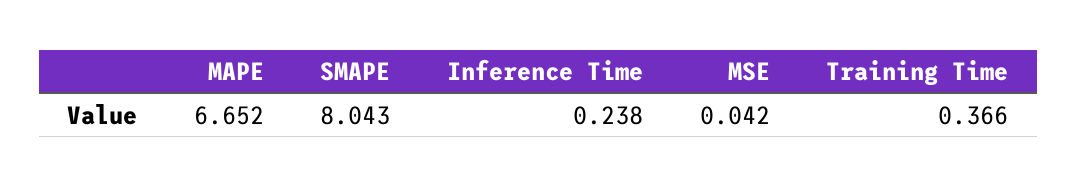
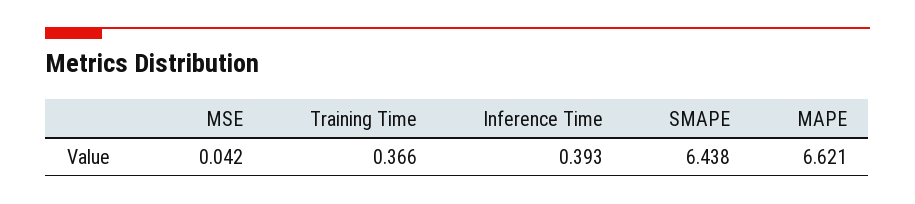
  {
-   "MAPE": 6.652,
+   "MAPE": 6.621,
-   "SMAPE": 8.043,
+   "SMAPE": 6.438,
-   "Inference Time": 0.238,
+   "Inference Time": 0.393,
    "MSE": 0.042,
    "Training Time": 0.366
  }

